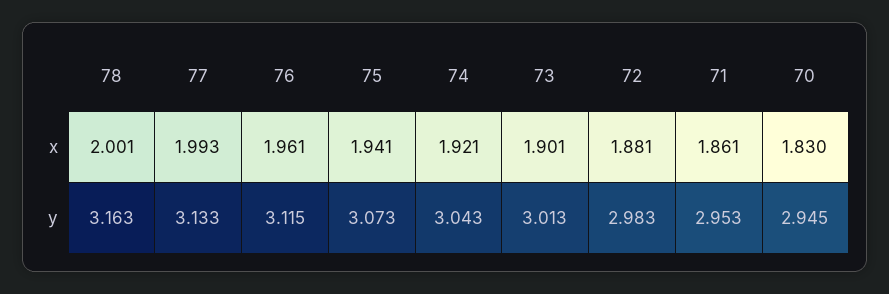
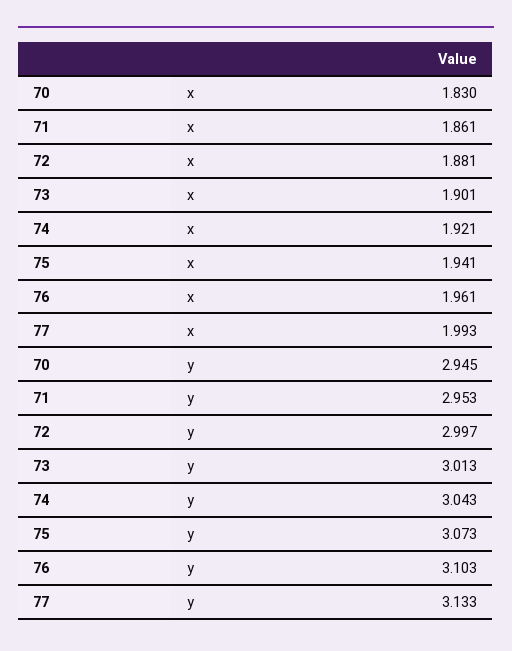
  {
-   "78": {
-     "x": 2.001,
-     "y": 3.163
-   },
    "77": {
      "x": 1.993,
      "y": 3.133
    },
    "76": {
      "x": 1.961,
-     "y": 3.115
+     "y": 3.103
    },
    "75": {
      "x": 1.941,
      "y": 3.073
    },
    "74": {
      "x": 1.921,
      "y": 3.043
    },
    "73": {
      "x": 1.901,
      "y": 3.013
    },
    "72": {
      "x": 1.881,
-     "y": 2.983
+     "y": 2.997
    },
    "71": {
      "x": 1.861,
      "y": 2.953
    },
    "70": {
      "x": 1.83,
      "y": 2.945
    }
  }

